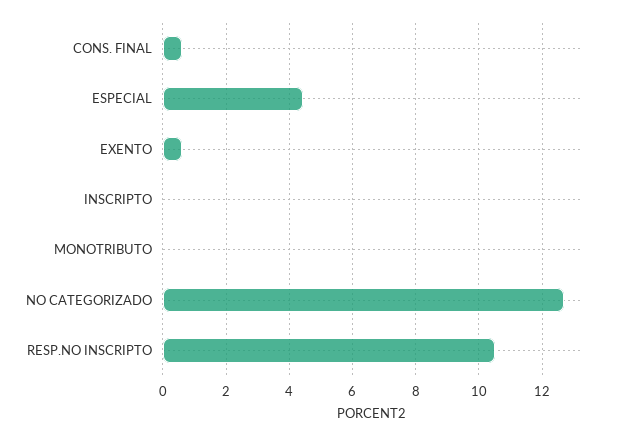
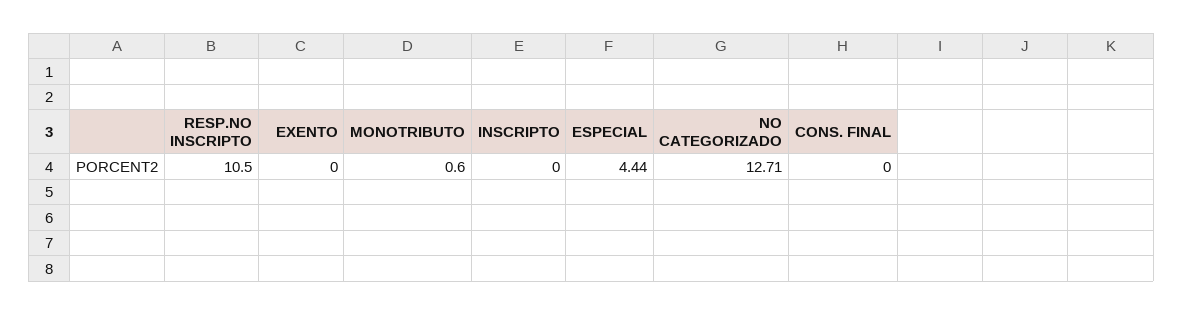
  {
-   "CONS. FINAL": 0.6,
+   "CONS. FINAL": 0,
    "ESPECIAL": 4.44,
-   "EXENTO": 0.6,
+   "EXENTO": 0,
    "INSCRIPTO": 0,
-   "MONOTRIBUTO": 0,
+   "MONOTRIBUTO": 0.6,
    "NO CATEGORIZADO": 12.71,
    "RESP.NO INSCRIPTO": 10.5
  }

